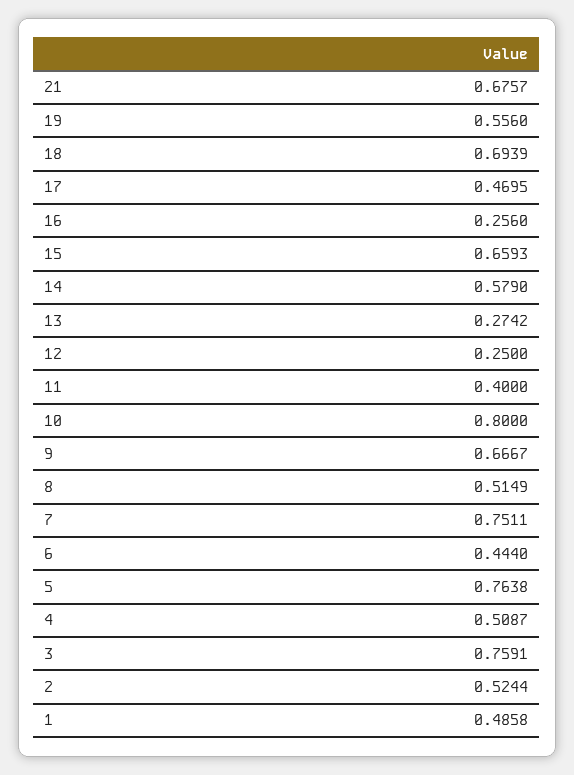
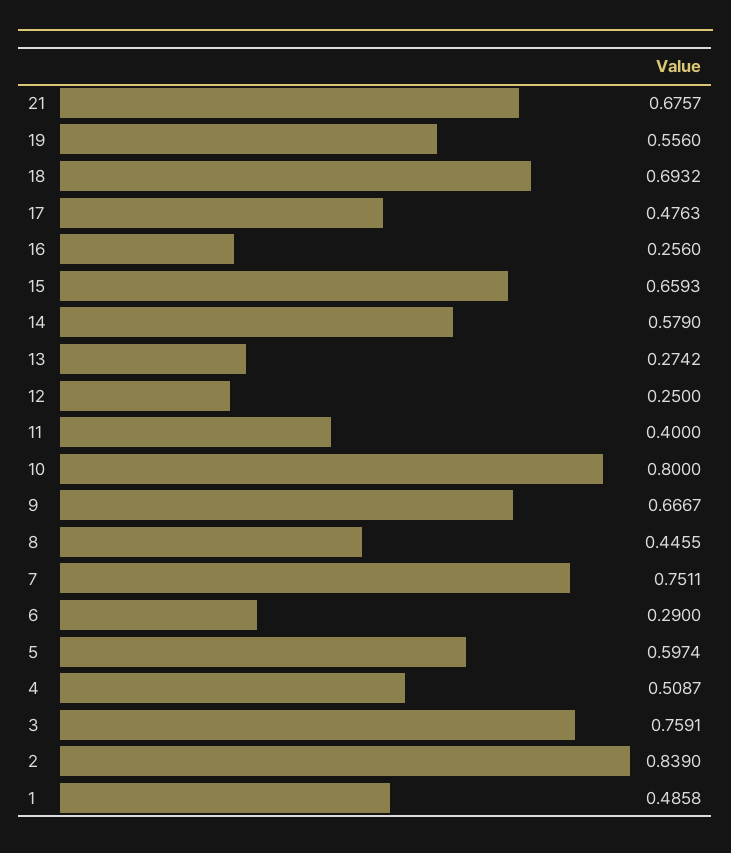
  {
    "21": 0.6757,
    "19": 0.556,
-   "18": 0.6939,
+   "18": 0.6932,
-   "17": 0.4695,
+   "17": 0.4763,
    "16": 0.256,
    "15": 0.6593,
    "14": 0.579,
    "13": 0.2742,
    "12": 0.25,
    "11": 0.4,
    "10": 0.8,
    "9": 0.6667,
-   "8": 0.5149,
+   "8": 0.4455,
    "7": 0.7511,
-   "6": 0.444,
+   "6": 0.29,
-   "5": 0.7638,
+   "5": 0.5974,
    "4": 0.5087,
    "3": 0.7591,
-   "2": 0.5244,
+   "2": 0.839,
    "1": 0.4858
  }

